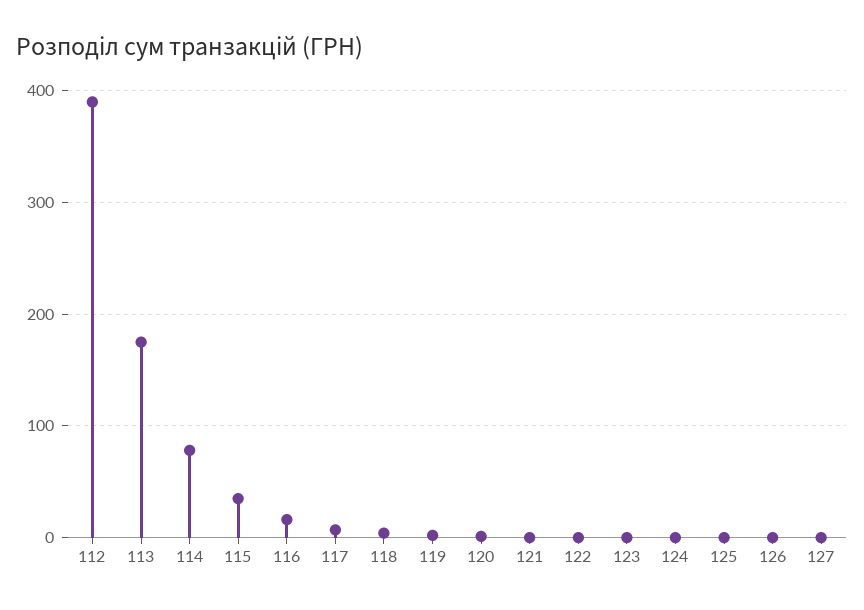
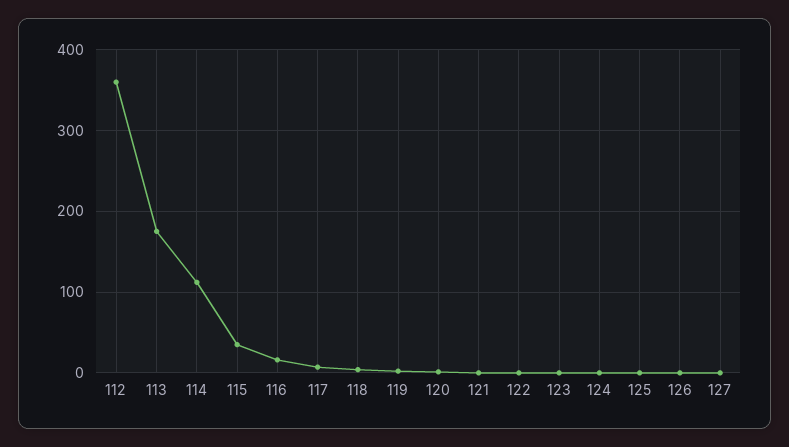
  {
-   "112": 390,
+   "112": 360,
    "113": 180,
-   "114": 80,
+   "114": 110,
    "115": 40,
    "116": 20,
    "117": 10,
    "118": 0,
    "119": 0,
    "120": 0,
    "121": 0,
    "122": 0,
    "123": 0,
    "124": 0,
    "125": 0,
    "126": 0,
    "127": 0
  }

